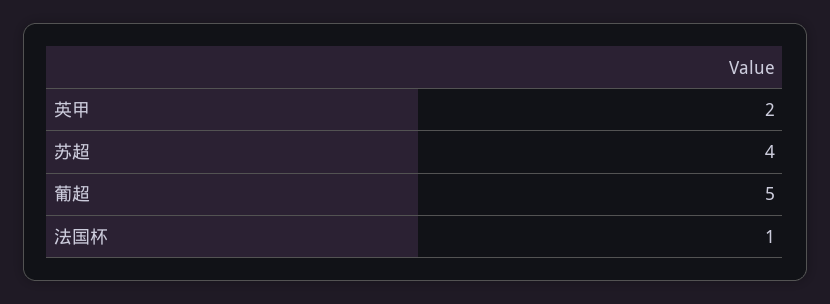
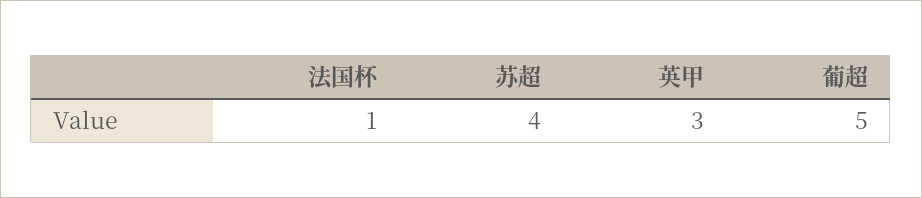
  {
-   "英甲": 2,
+   "英甲": 3,
    "苏超": 4,
    "葡超": 5,
    "法国杯": 1
  }

